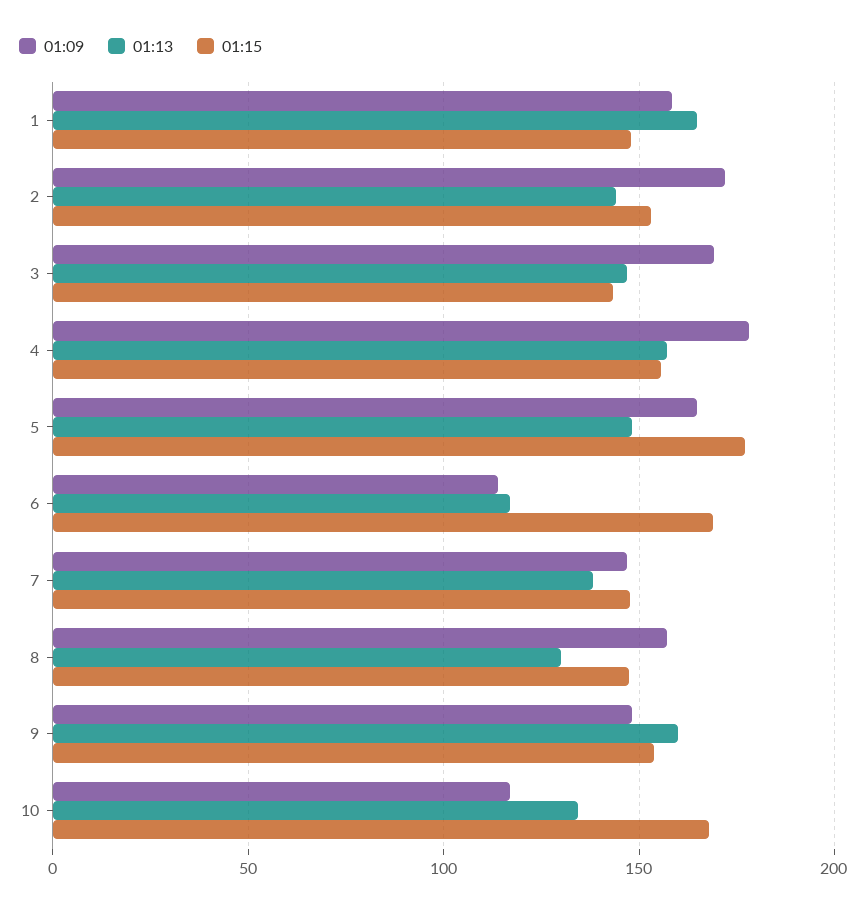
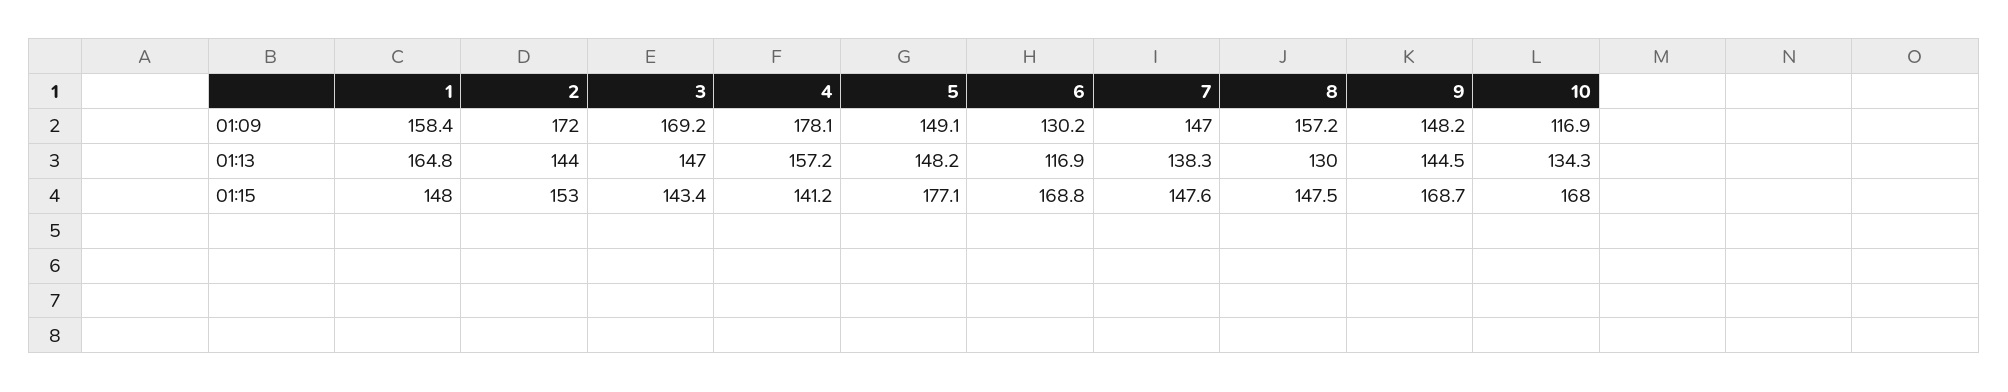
  {
    "01:09": {
      "1": 158.4,
      "2": 172,
      "3": 169.2,
      "4": 178.1,
-     "5": 165,
+     "5": 149.1,
-     "6": 115,
+     "6": 130.2,
      "7": 147,
      "8": 157.2,
      "9": 148.2,
      "10": 116.9
    },
    "01:13": {
      "1": 164.8,
      "2": 144,
      "3": 147,
      "4": 157.2,
      "5": 148.2,
      "6": 116.9,
      "7": 138.3,
      "8": 130,
-     "9": 160,
+     "9": 144.5,
      "10": 134.3
    },
    "01:15": {
      "1": 148,
      "2": 153,
      "3": 143.4,
-     "4": 155,
+     "4": 141.2,
      "5": 177.1,
      "6": 168.8,
      "7": 147.6,
      "8": 147.5,
-     "9": 155,
+     "9": 168.7,
      "10": 168
    }
  }

